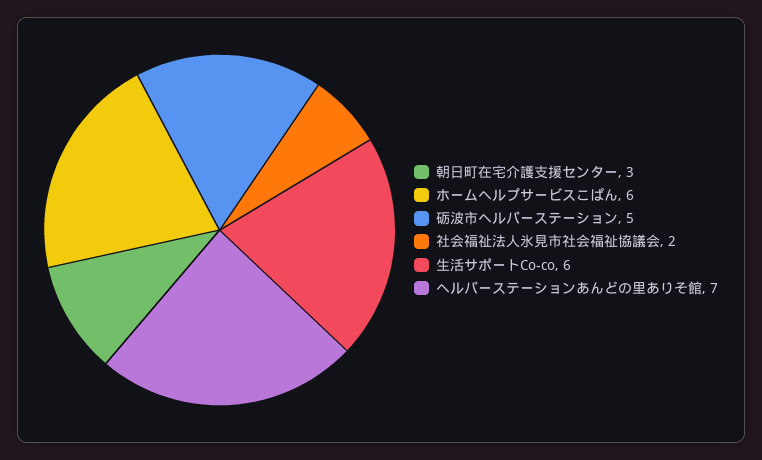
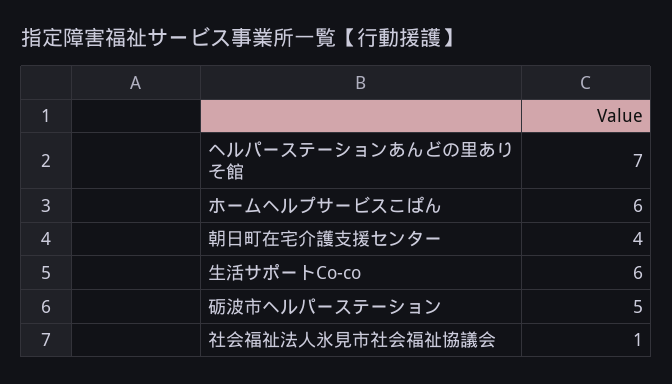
  {
-   "朝日町在宅介護支援センター": 3,
+   "朝日町在宅介護支援センター": 4,
    "ホームヘルプサービスこぱん": 6,
    "砺波市ヘルパーステーション": 5,
-   "社会福祉法人氷見市社会福祉協議会": 2,
+   "社会福祉法人氷見市社会福祉協議会": 1,
    "生活サポートCo-co": 6,
    "ヘルパーステーションあんどの里ありそ館": 7
  }

